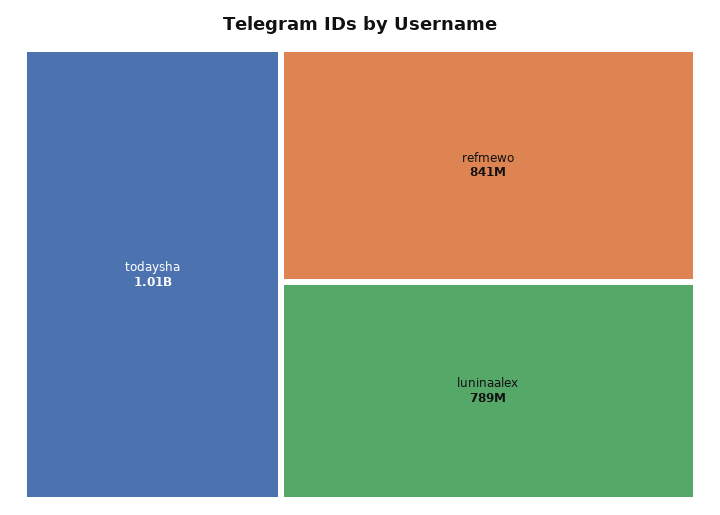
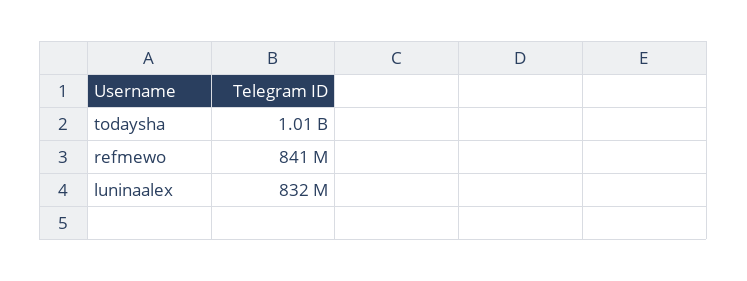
  {
    "todaysha": 1010000000,
    "refmewo": 841000000,
-   "luninaalex": 789000000
+   "luninaalex": 832000000
  }

